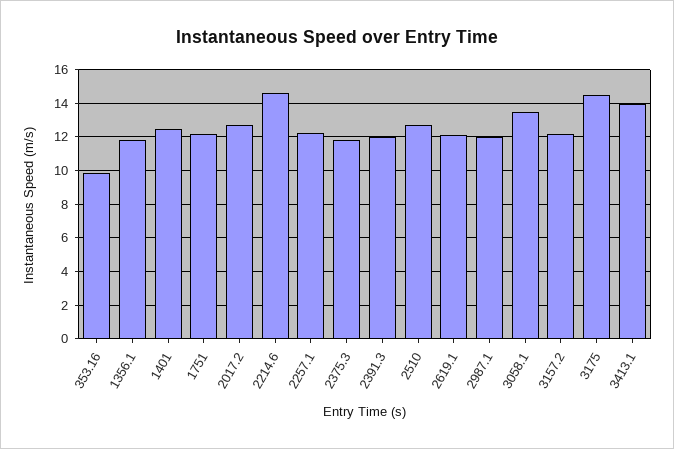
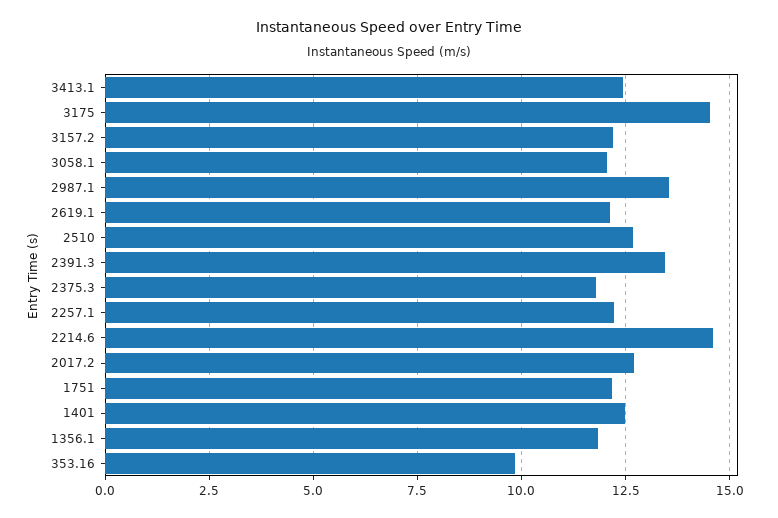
  {
    "353.16": 9.75,
    "1356.1": 11.75,
    "1401": 12.5,
    "1751": 12.25,
    "2017.2": 12.75,
    "2214.6": 14.5,
    "2257.1": 12.25,
    "2375.3": 11.75,
-   "2391.3": 12,
+   "2391.3": 13.5,
    "2510": 12.75,
    "2619.1": 12,
-   "2987.1": 12,
+   "2987.1": 13.5,
-   "3058.1": 13.5,
+   "3058.1": 12,
    "3157.2": 12.25,
    "3175": 14.5,
-   "3413.1": 14
+   "3413.1": 12.5
  }

